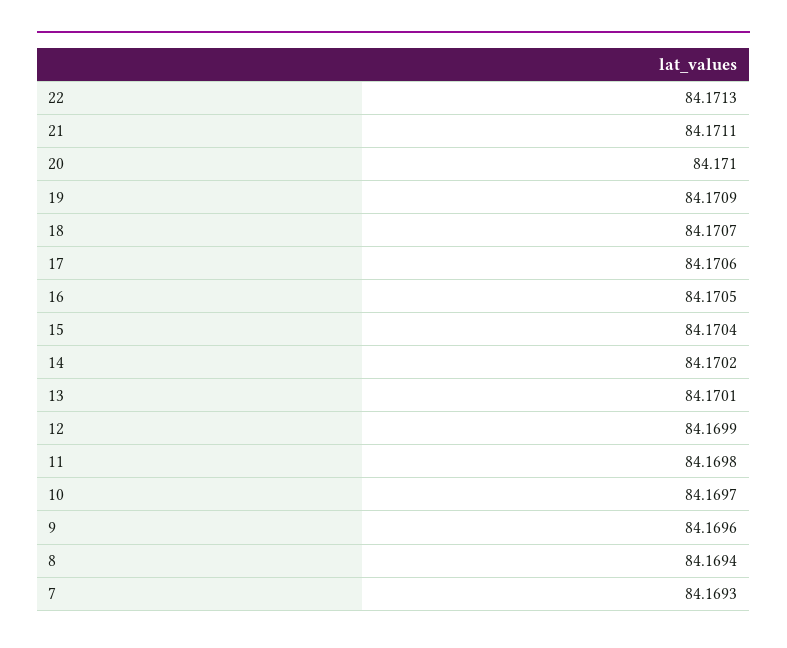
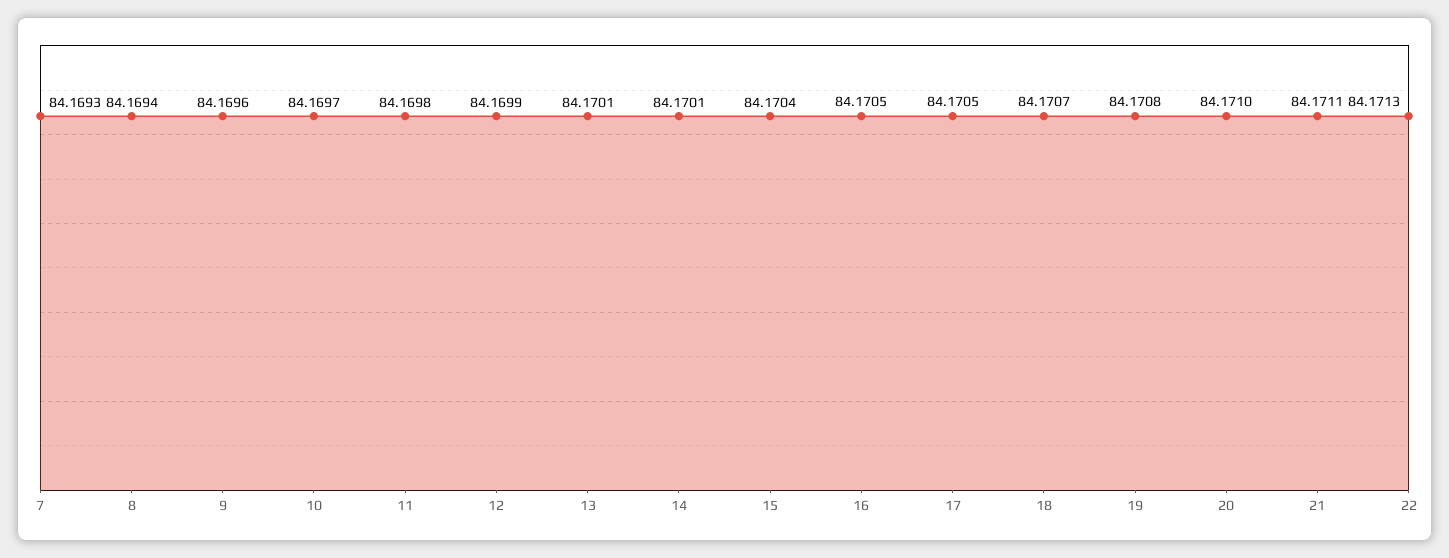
  {
    "22": 84.1713,
    "21": 84.1711,
    "20": 84.171,
-   "19": 84.1709,
+   "19": 84.1708,
    "18": 84.1707,
-   "17": 84.1706,
+   "17": 84.1705,
    "16": 84.1705,
    "15": 84.1704,
-   "14": 84.1702,
+   "14": 84.1701,
    "13": 84.1701,
    "12": 84.1699,
    "11": 84.1698,
    "10": 84.1697,
    "9": 84.1696,
    "8": 84.1694,
    "7": 84.1693
  }

